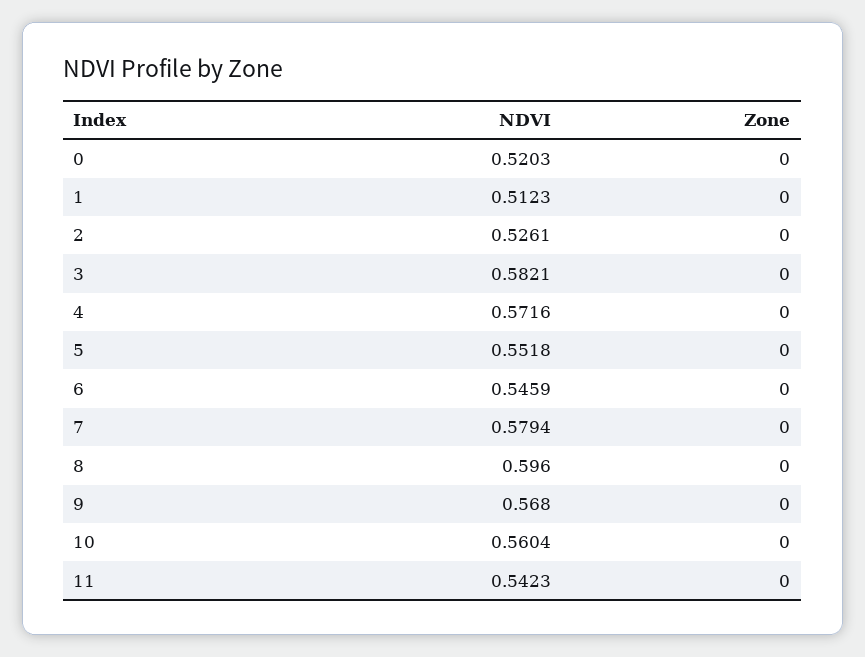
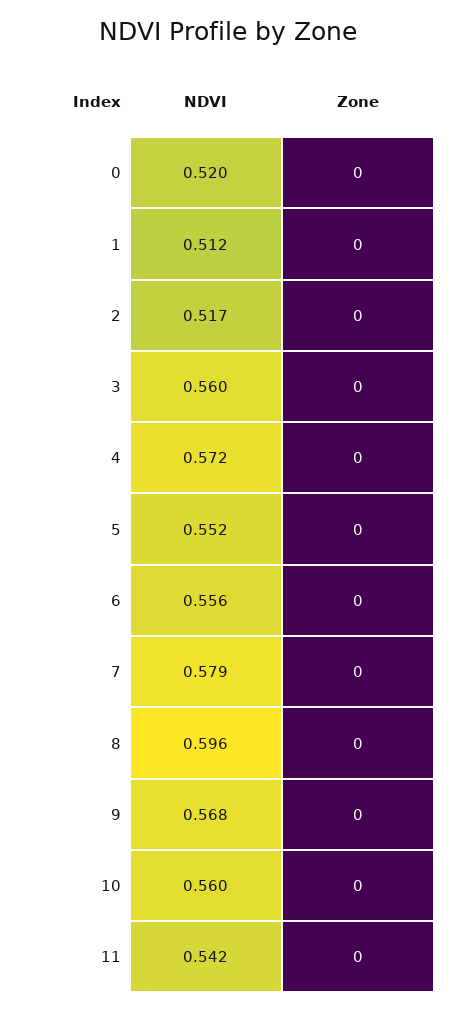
  {
    "NDVI": {
      "0": 0.5203,
      "1": 0.5123,
-     "2": 0.5261,
+     "2": 0.517,
-     "3": 0.5821,
+     "3": 0.56,
      "4": 0.5716,
      "5": 0.5518,
-     "6": 0.5459,
+     "6": 0.556,
      "7": 0.5794,
      "8": 0.596,
      "9": 0.568,
      "10": 0.5604,
      "11": 0.5423
    },
    "Zone": {
      "0": 0,
      "1": 0,
      "2": 0,
      "3": 0,
      "4": 0,
      "5": 0,
      "6": 0,
      "7": 0,
      "8": 0,
      "9": 0,
      "10": 0,
      "11": 0
    }
  }

